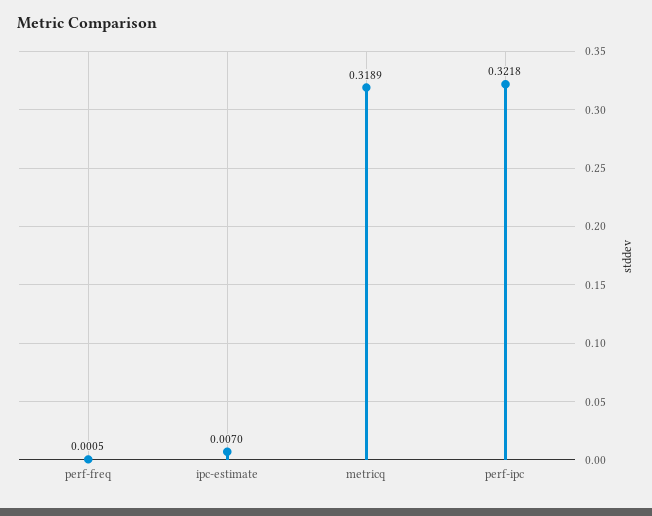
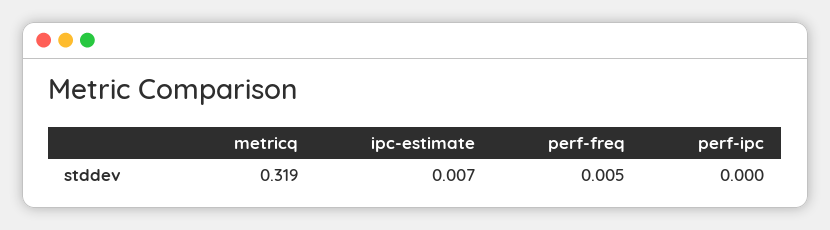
  {
-   "perf-freq": 0.0005,
+   "perf-freq": 0.005,
    "ipc-estimate": 0.007,
    "metricq": 0.3189,
-   "perf-ipc": 0.3218
+   "perf-ipc": 0
  }

